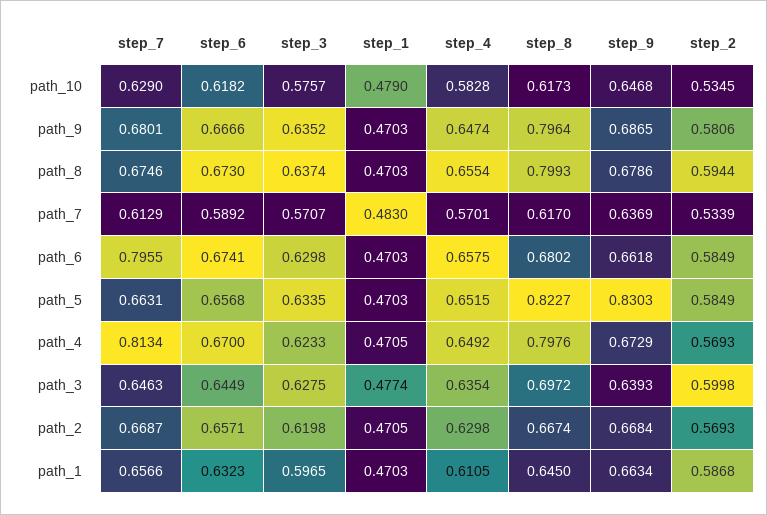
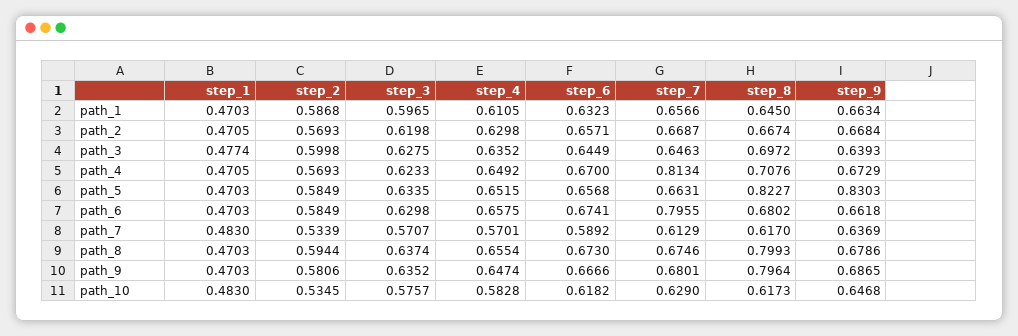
  {
    "step_7": {
      "path_10": 0.629,
      "path_9": 0.6801,
      "path_8": 0.6746,
      "path_7": 0.6129,
      "path_6": 0.7955,
      "path_5": 0.6631,
      "path_4": 0.8134,
      "path_3": 0.6463,
      "path_2": 0.6687,
      "path_1": 0.6566
    },
    "step_6": {
      "path_10": 0.6182,
      "path_9": 0.6666,
      "path_8": 0.673,
      "path_7": 0.5892,
      "path_6": 0.6741,
      "path_5": 0.6568,
      "path_4": 0.67,
      "path_3": 0.6449,
      "path_2": 0.6571,
      "path_1": 0.6323
    },
    "step_3": {
      "path_10": 0.5757,
      "path_9": 0.6352,
      "path_8": 0.6374,
      "path_7": 0.5707,
      "path_6": 0.6298,
      "path_5": 0.6335,
      "path_4": 0.6233,
      "path_3": 0.6275,
      "path_2": 0.6198,
      "path_1": 0.5965
    },
    "step_1": {
-     "path_10": 0.479,
+     "path_10": 0.483,
      "path_9": 0.4703,
      "path_8": 0.4703,
      "path_7": 0.483,
      "path_6": 0.4703,
      "path_5": 0.4703,
      "path_4": 0.4705,
      "path_3": 0.4774,
      "path_2": 0.4705,
      "path_1": 0.4703
    },
    "step_4": {
      "path_10": 0.5828,
      "path_9": 0.6474,
      "path_8": 0.6554,
      "path_7": 0.5701,
      "path_6": 0.6575,
      "path_5": 0.6515,
      "path_4": 0.6492,
-     "path_3": 0.6354,
+     "path_3": 0.6352,
      "path_2": 0.6298,
      "path_1": 0.6105
    },
    "step_8": {
      "path_10": 0.6173,
      "path_9": 0.7964,
      "path_8": 0.7993,
      "path_7": 0.617,
      "path_6": 0.6802,
      "path_5": 0.8227,
-     "path_4": 0.7976,
+     "path_4": 0.7076,
      "path_3": 0.6972,
      "path_2": 0.6674,
      "path_1": 0.645
    },
    "step_9": {
      "path_10": 0.6468,
      "path_9": 0.6865,
      "path_8": 0.6786,
      "path_7": 0.6369,
      "path_6": 0.6618,
      "path_5": 0.8303,
      "path_4": 0.6729,
      "path_3": 0.6393,
      "path_2": 0.6684,
      "path_1": 0.6634
    },
    "step_2": {
      "path_10": 0.5345,
      "path_9": 0.5806,
      "path_8": 0.5944,
      "path_7": 0.5339,
      "path_6": 0.5849,
      "path_5": 0.5849,
      "path_4": 0.5693,
      "path_3": 0.5998,
      "path_2": 0.5693,
      "path_1": 0.5868
    }
  }

